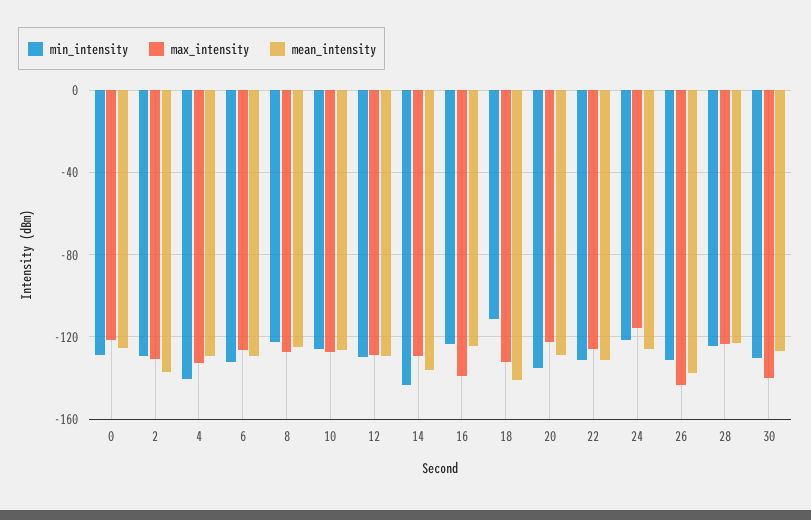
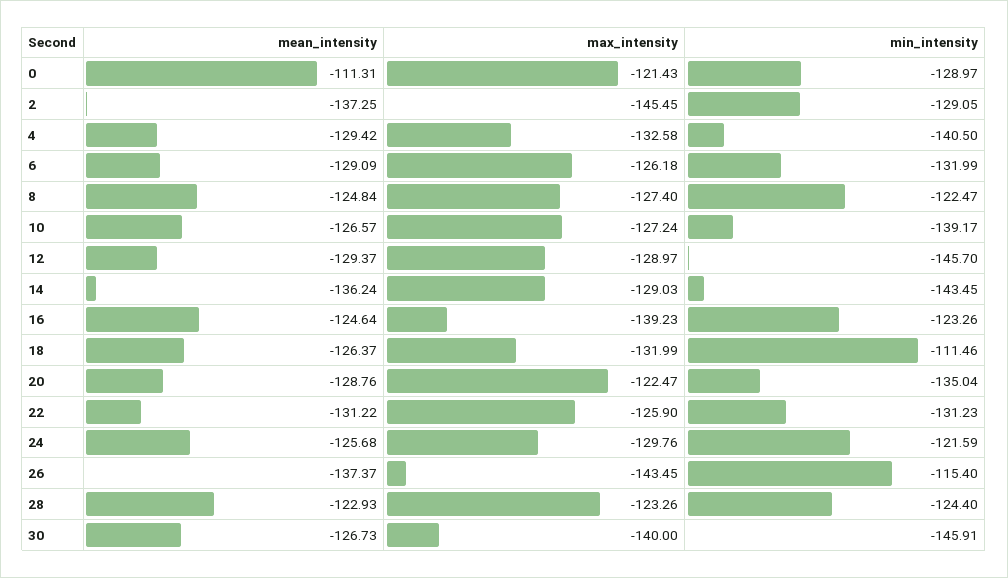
  {
    "min_intensity": {
      "0": -128.97,
      "2": -129.05,
      "4": -140.5,
      "6": -131.99,
      "8": -122.47,
-     "10": -125,
+     "10": -139.17,
-     "12": -130,
+     "12": -145.7,
      "14": -143.45,
      "16": -123.26,
      "18": -111.46,
      "20": -135.04,
      "22": -131.23,
      "24": -121.59,
-     "26": -130,
+     "26": -115.4,
      "28": -124.4,
-     "30": -130
+     "30": -145.91
    },
    "max_intensity": {
      "0": -121.43,
-     "2": -130,
+     "2": -145.45,
      "4": -132.58,
      "6": -126.18,
      "8": -127.4,
      "10": -127.24,
      "12": -128.97,
      "14": -129.03,
      "16": -139.23,
      "18": -131.99,
      "20": -122.47,
      "22": -125.9,
-     "24": -115,
+     "24": -129.76,
      "26": -143.45,
      "28": -123.26,
      "30": -140
    },
    "mean_intensity": {
-     "0": -125,
+     "0": -111.31,
      "2": -137.25,
      "4": -129.42,
      "6": -129.09,
      "8": -124.84,
      "10": -126.57,
      "12": -129.37,
      "14": -136.24,
      "16": -124.64,
-     "18": -140,
+     "18": -126.37,
      "20": -128.76,
      "22": -131.22,
      "24": -125.68,
      "26": -137.37,
      "28": -122.93,
      "30": -126.73
    }
  }

